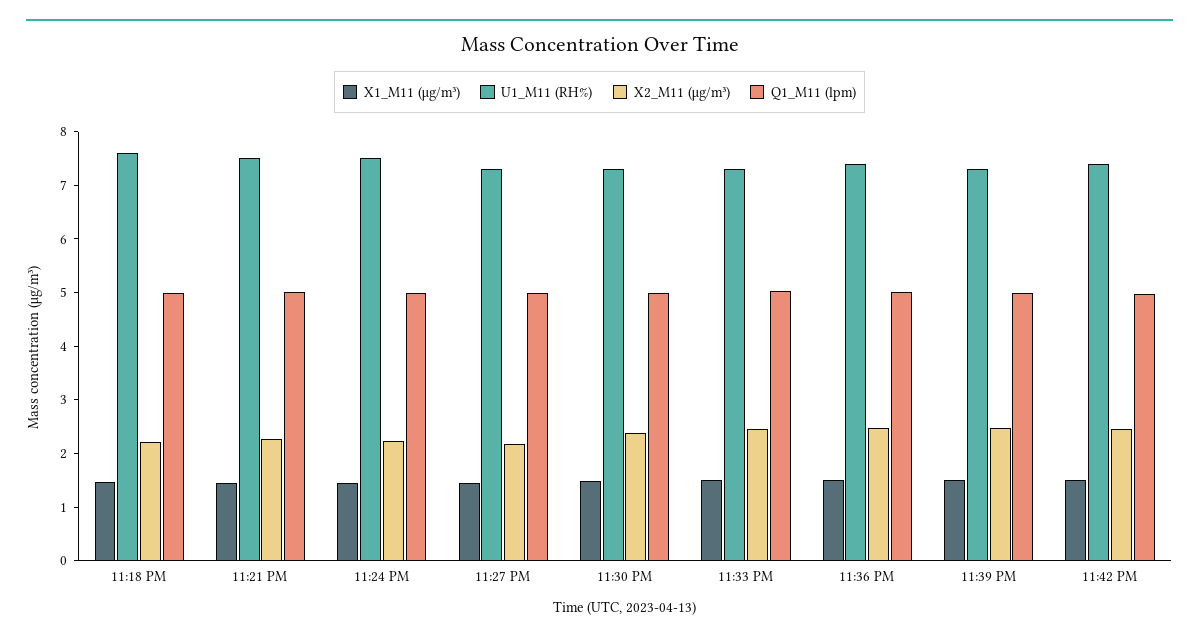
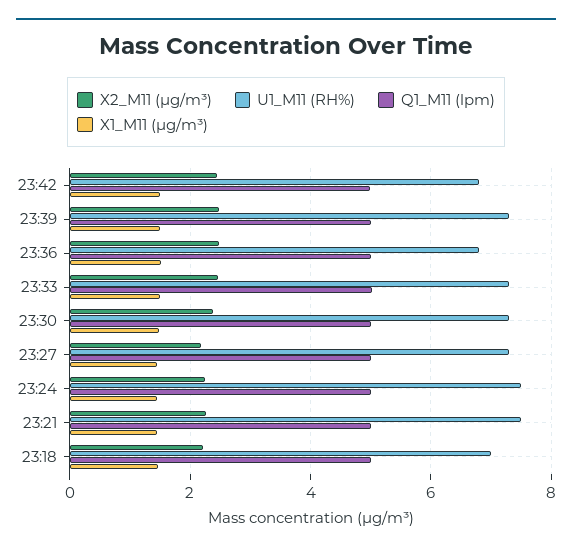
  {
    "X1_M11 (μg/m³)": {
      "11:18 PM": 1.4,
      "11:21 PM": 1.4,
      "11:24 PM": 1.4,
      "11:27 PM": 1.4,
      "11:30 PM": 1.4,
      "11:33 PM": 1.6,
      "11:36 PM": 1.6,
      "11:39 PM": 1.6,
      "11:42 PM": 1.6
    },
    "U1_M11 (RH%)": {
-     "11:18 PM": 7.6,
+     "11:18 PM": 7,
      "11:21 PM": 7.6,
      "11:24 PM": 7.6,
      "11:27 PM": 7.4,
      "11:30 PM": 7.4,
      "11:33 PM": 7.4,
-     "11:36 PM": 7.4,
+     "11:36 PM": 6.8,
      "11:39 PM": 7.4,
-     "11:42 PM": 7.4
+     "11:42 PM": 6.8
    },
    "X2_M11 (μg/m³)": {
      "11:18 PM": 2.2,
      "11:21 PM": 2.2,
      "11:24 PM": 2.2,
      "11:27 PM": 2.2,
      "11:30 PM": 2.4,
      "11:33 PM": 2.4,
      "11:36 PM": 2.4,
      "11:39 PM": 2.4,
      "11:42 PM": 2.4
    },
    "Q1_M11 (lpm)": {
      "11:18 PM": 5,
      "11:21 PM": 5,
      "11:24 PM": 5,
      "11:27 PM": 5,
      "11:30 PM": 5,
      "11:33 PM": 5,
      "11:36 PM": 5,
      "11:39 PM": 5,
      "11:42 PM": 5
    }
  }

